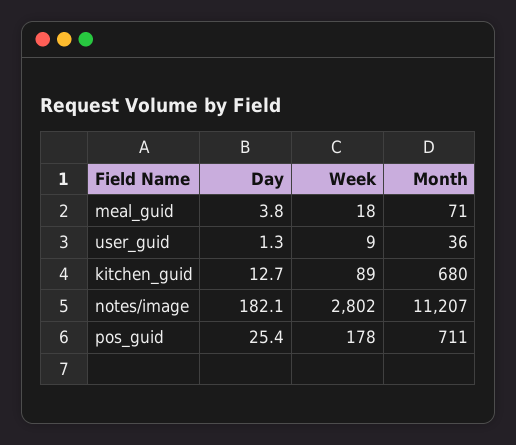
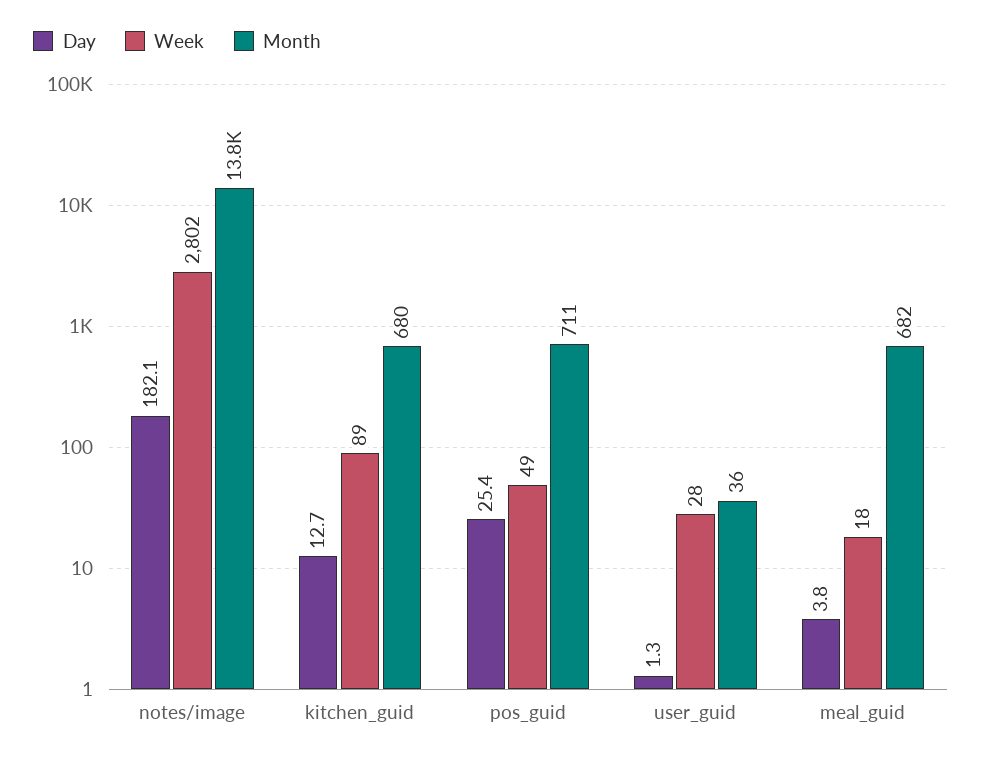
  {
    "Day": {
      "meal_guid": 3.8,
      "user_guid": 1.3,
      "kitchen_guid": 12.7,
      "notes/image": 182.1,
      "pos_guid": 25.4
    },
    "Week": {
      "meal_guid": 18,
-     "user_guid": 9,
+     "user_guid": 28,
      "kitchen_guid": 89,
      "notes/image": 2802,
-     "pos_guid": 178
+     "pos_guid": 49
    },
    "Month": {
-     "meal_guid": 71,
+     "meal_guid": 682,
      "user_guid": 36,
      "kitchen_guid": 680,
-     "notes/image": 11207,
+     "notes/image": 13800,
      "pos_guid": 711
    }
  }

